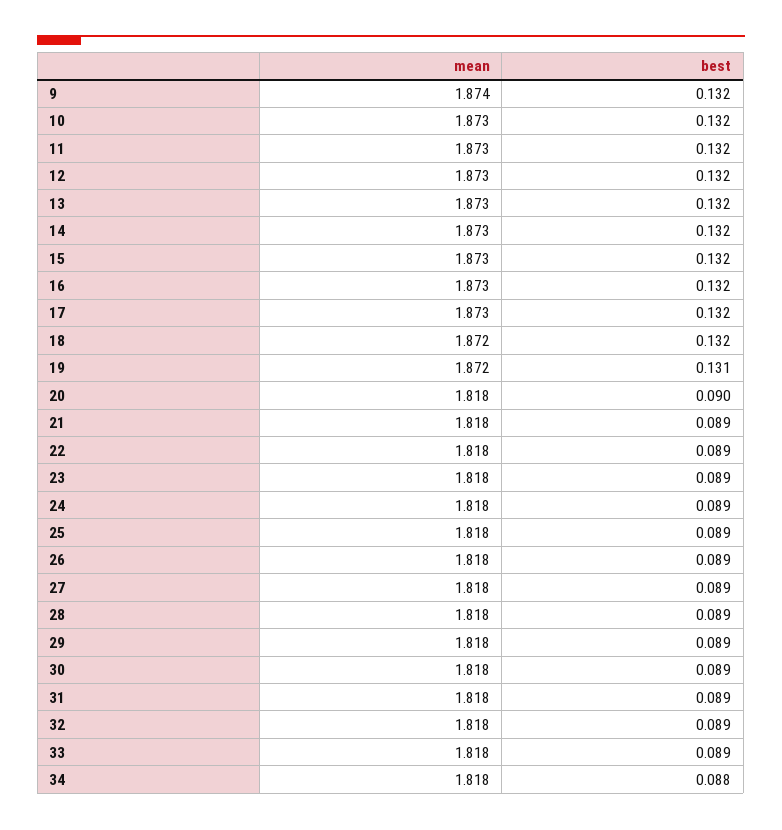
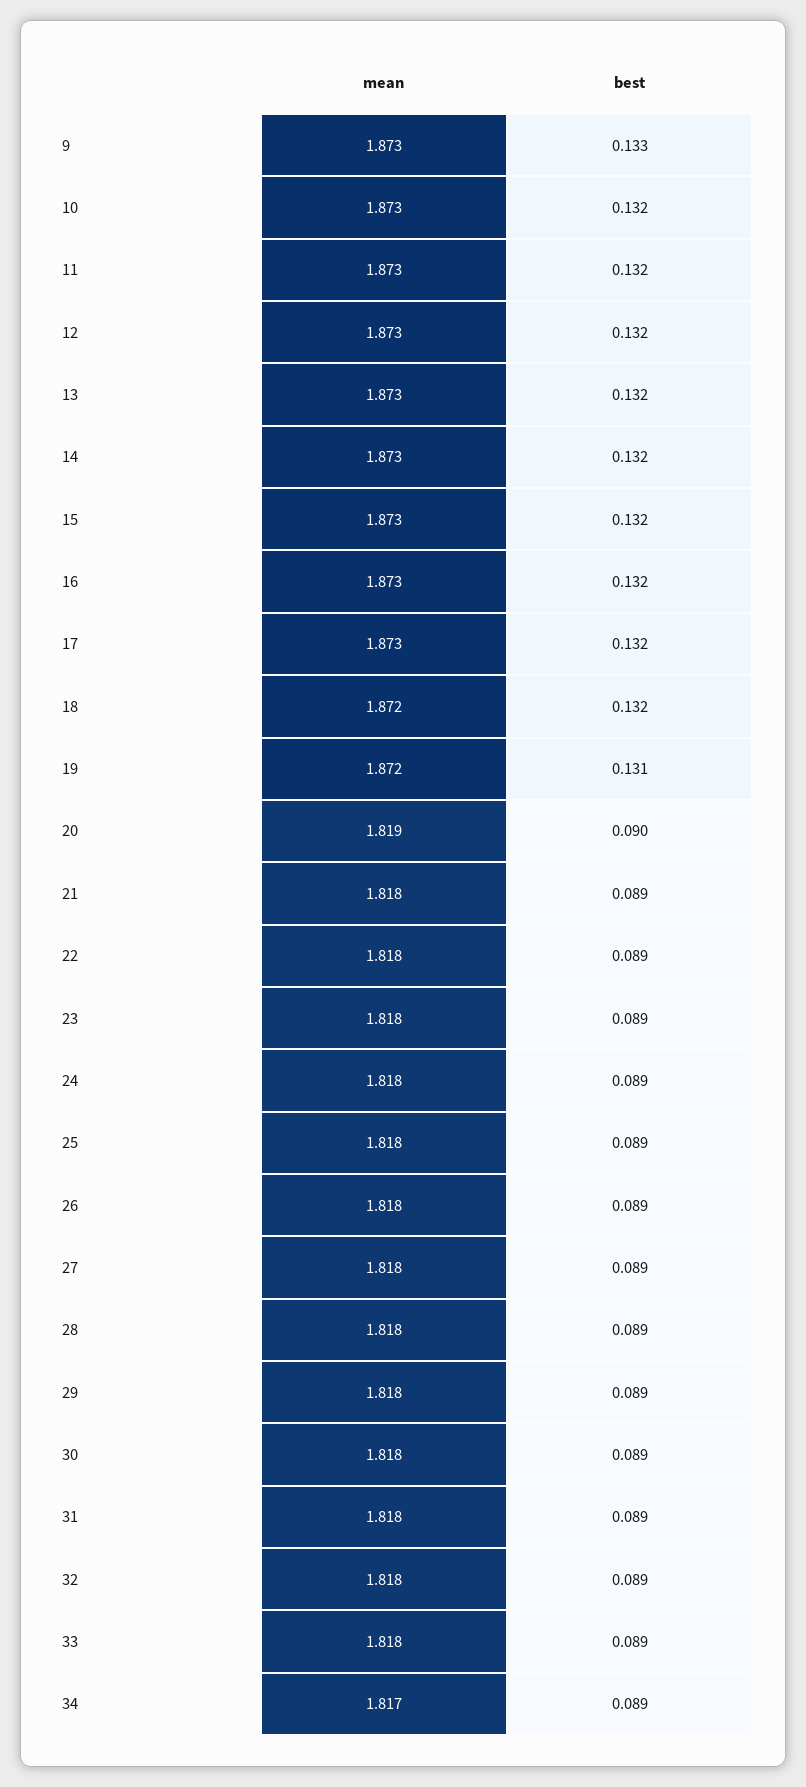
  {
    "mean": {
-     "9": 1.874,
+     "9": 1.873,
      "10": 1.873,
      "11": 1.873,
      "12": 1.873,
      "13": 1.873,
      "14": 1.873,
      "15": 1.873,
      "16": 1.873,
      "17": 1.873,
      "18": 1.872,
      "19": 1.872,
-     "20": 1.818,
+     "20": 1.819,
      "21": 1.818,
      "22": 1.818,
      "23": 1.818,
      "24": 1.818,
      "25": 1.818,
      "26": 1.818,
      "27": 1.818,
      "28": 1.818,
      "29": 1.818,
      "30": 1.818,
      "31": 1.818,
      "32": 1.818,
      "33": 1.818,
-     "34": 1.818
+     "34": 1.817
    },
    "best": {
-     "9": 0.132,
+     "9": 0.133,
      "10": 0.132,
      "11": 0.132,
      "12": 0.132,
      "13": 0.132,
      "14": 0.132,
      "15": 0.132,
      "16": 0.132,
      "17": 0.132,
      "18": 0.132,
      "19": 0.131,
      "20": 0.09,
      "21": 0.089,
      "22": 0.089,
      "23": 0.089,
      "24": 0.089,
      "25": 0.089,
      "26": 0.089,
      "27": 0.089,
      "28": 0.089,
      "29": 0.089,
      "30": 0.089,
      "31": 0.089,
      "32": 0.089,
      "33": 0.089,
-     "34": 0.088
+     "34": 0.089
    }
  }

